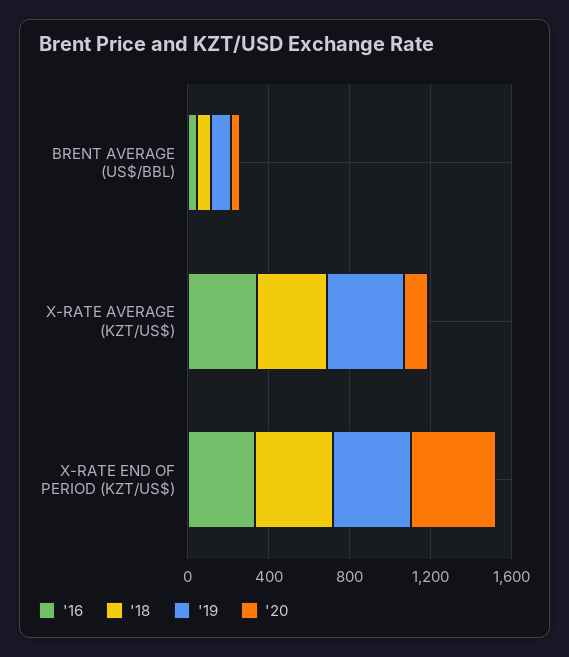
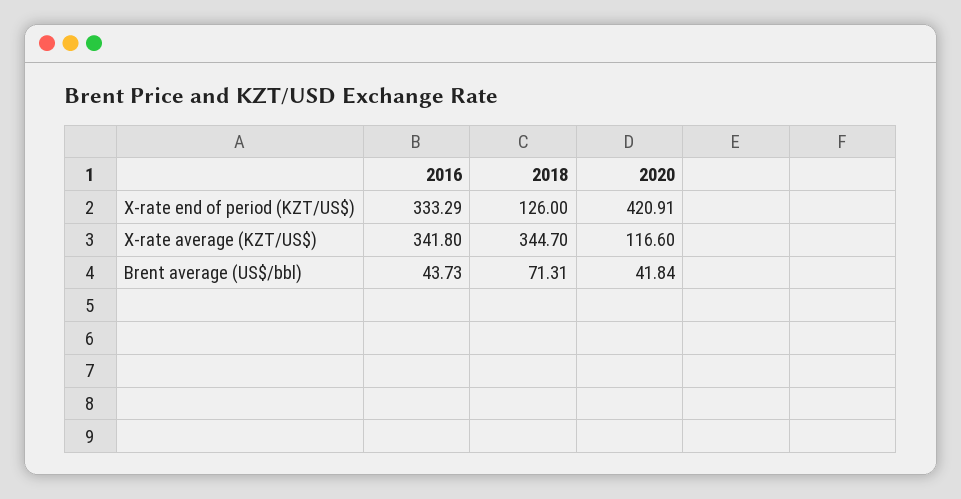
  {
    "'16": {
      "BRENT AVERAGE (US$/BBL)": 43.73,
      "X-RATE AVERAGE (KZT/US$)": 341.8,
      "X-RATE END OF PERIOD (KZT/US$)": 333.29
    },
    "'18": {
      "BRENT AVERAGE (US$/BBL)": 71.31,
      "X-RATE AVERAGE (KZT/US$)": 344.7,
-     "X-RATE END OF PERIOD (KZT/US$)": 400
+     "X-RATE END OF PERIOD (KZT/US$)": 126
    },
-   "'19": {
-     "BRENT AVERAGE (US$/BBL)": 100,
-     "X-RATE AVERAGE (KZT/US$)": 400,
-     "X-RATE END OF PERIOD (KZT/US$)": 400
-   },
    "'20": {
      "BRENT AVERAGE (US$/BBL)": 41.84,
      "X-RATE AVERAGE (KZT/US$)": 116.6,
      "X-RATE END OF PERIOD (KZT/US$)": 420.91
    }
  }

